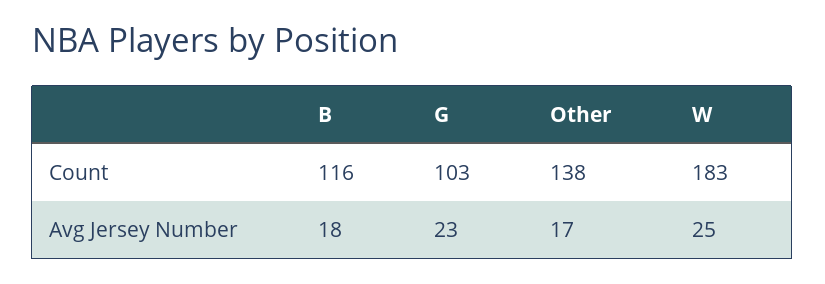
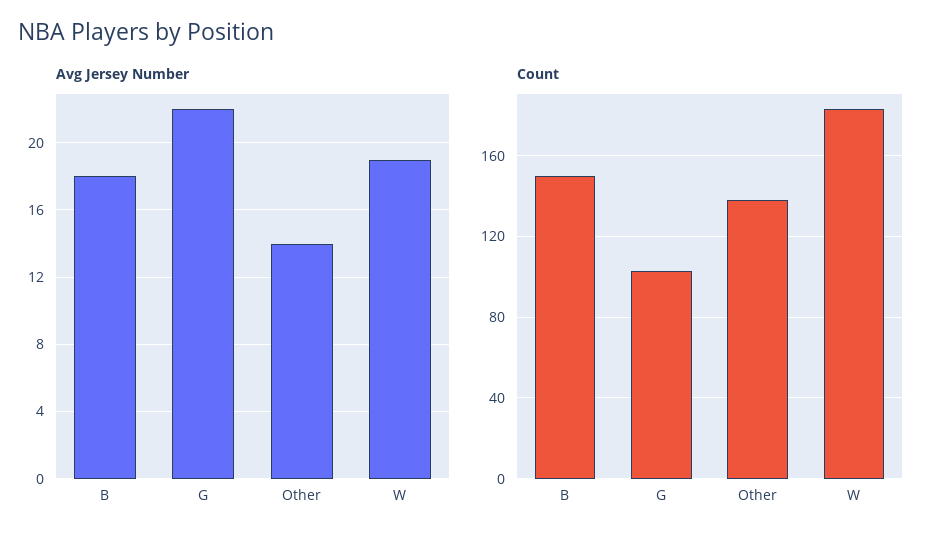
  {
    "Count": {
-     "B": 116,
+     "B": 150,
      "G": 103,
      "Other": 138,
      "W": 183
    },
    "Avg Jersey Number": {
      "B": 18,
-     "G": 23,
+     "G": 22,
-     "Other": 17,
+     "Other": 14,
-     "W": 25
+     "W": 19
    }
  }

